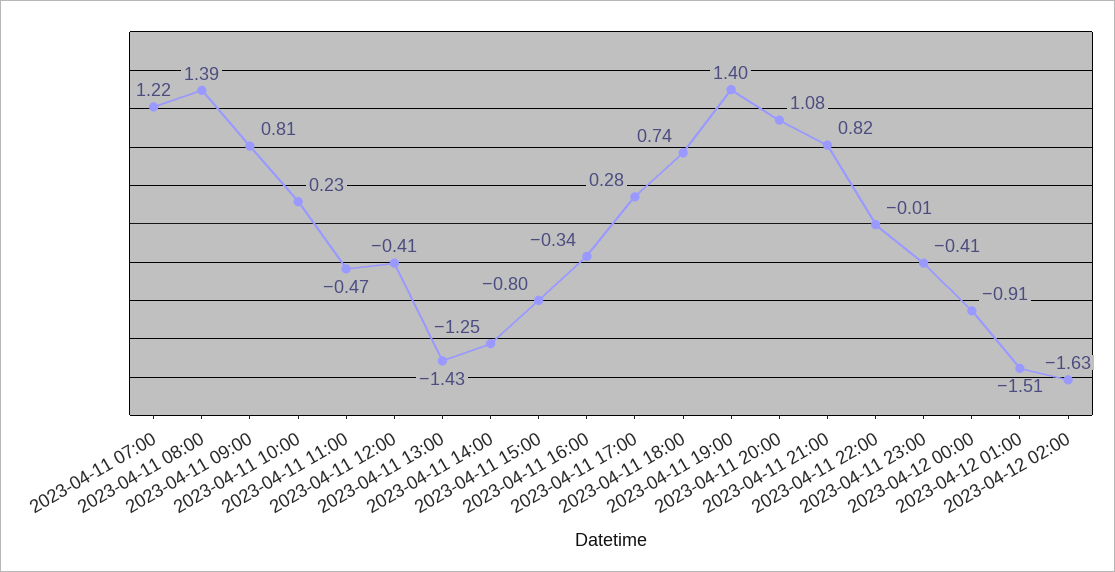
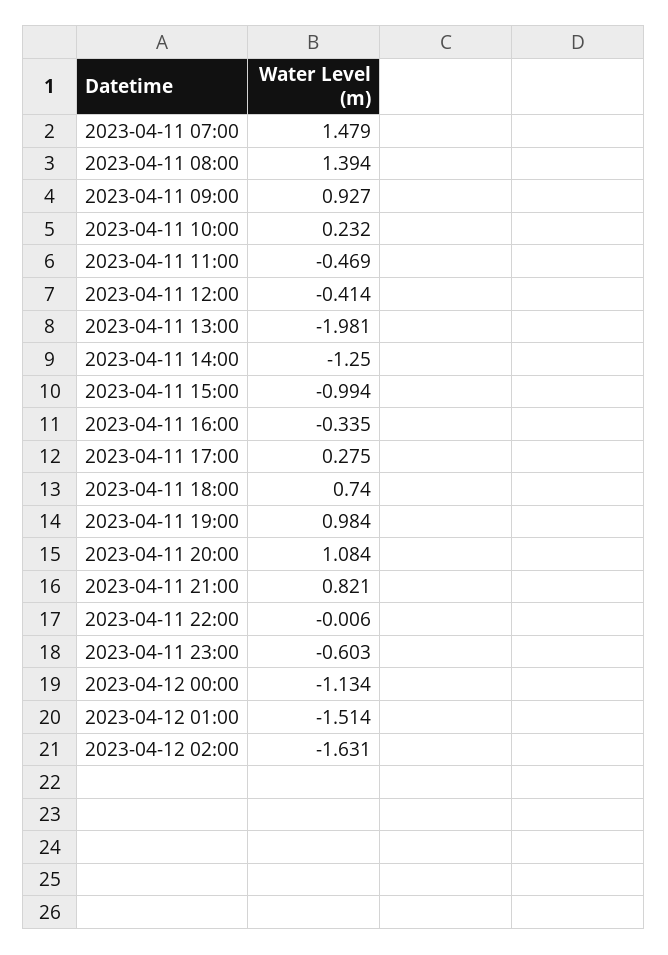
  {
-   "2023-04-11 07:00": 1.22,
+   "2023-04-11 07:00": 1.479,
    "2023-04-11 08:00": 1.394,
-   "2023-04-11 09:00": 0.81,
+   "2023-04-11 09:00": 0.927,
    "2023-04-11 10:00": 0.232,
    "2023-04-11 11:00": -0.469,
    "2023-04-11 12:00": -0.414,
-   "2023-04-11 13:00": -1.43,
+   "2023-04-11 13:00": -1.981,
    "2023-04-11 14:00": -1.25,
-   "2023-04-11 15:00": -0.8,
+   "2023-04-11 15:00": -0.994,
    "2023-04-11 16:00": -0.335,
    "2023-04-11 17:00": 0.275,
    "2023-04-11 18:00": 0.74,
-   "2023-04-11 19:00": 1.4,
+   "2023-04-11 19:00": 0.984,
    "2023-04-11 20:00": 1.084,
    "2023-04-11 21:00": 0.821,
    "2023-04-11 22:00": -0.006,
-   "2023-04-11 23:00": -0.41,
+   "2023-04-11 23:00": -0.603,
-   "2023-04-12 00:00": -0.91,
+   "2023-04-12 00:00": -1.134,
    "2023-04-12 01:00": -1.514,
    "2023-04-12 02:00": -1.631
  }

